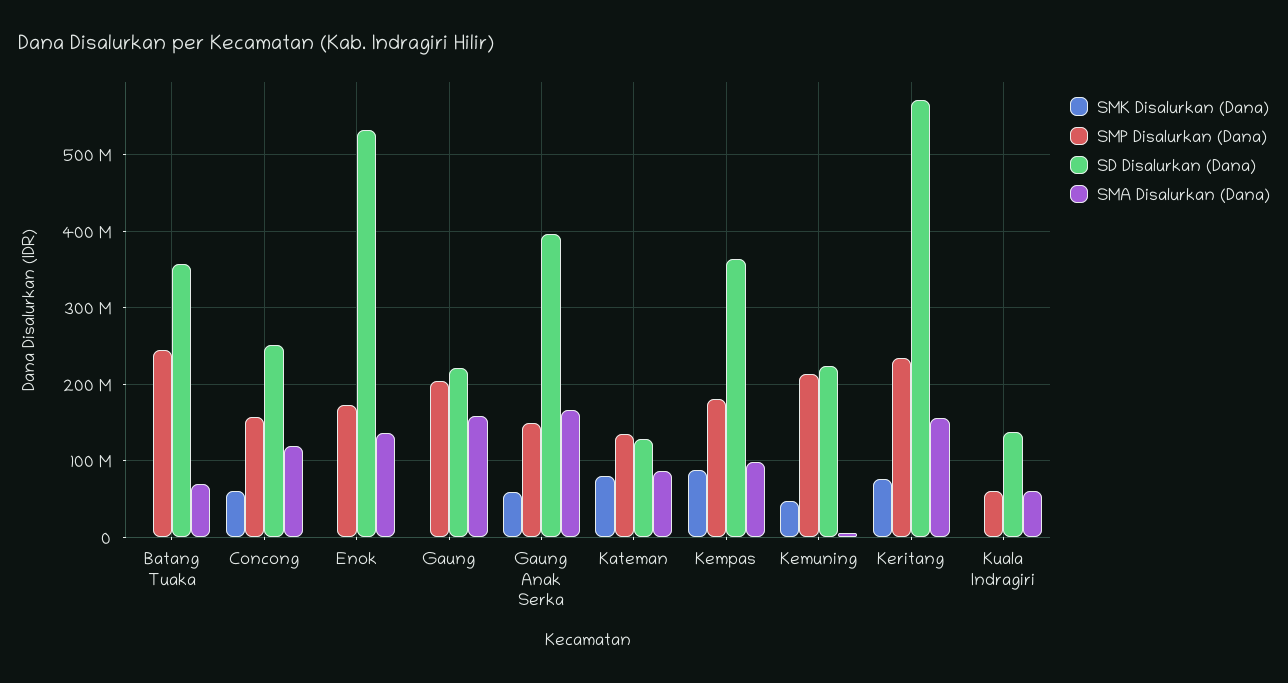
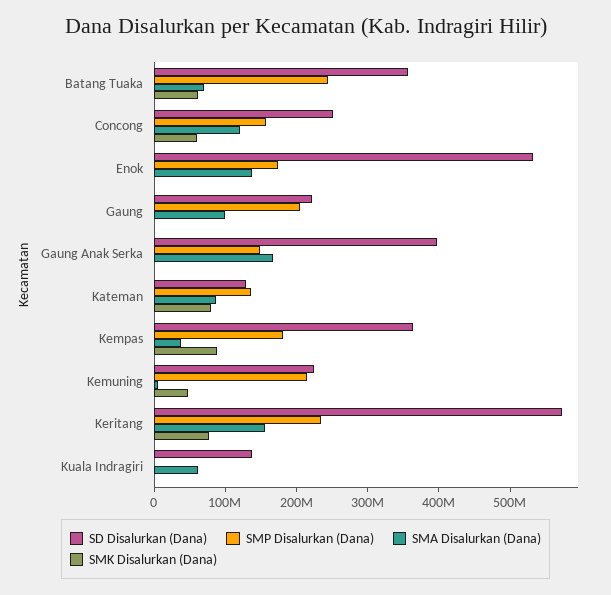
  {
    "SMK Disalurkan (Dana)": {
-     "Batang Tuaka": 0,
+     "Batang Tuaka": 60000000,
      "Concong": 60000000,
      "Enok": 0,
      "Gaung": 0,
-     "Gaung Anak Serka": 60000000,
+     "Gaung Anak Serka": 0,
      "Kateman": 80000000,
      "Kempas": 90000000,
      "Kemuning": 50000000,
      "Keritang": 80000000,
      "Kuala Indragiri": 0
    },
    "SMP Disalurkan (Dana)": {
      "Batang Tuaka": 240000000,
      "Concong": 160000000,
      "Enok": 170000000,
      "Gaung": 200000000,
      "Gaung Anak Serka": 150000000,
      "Kateman": 140000000,
      "Kempas": 180000000,
      "Kemuning": 210000000,
      "Keritang": 230000000,
-     "Kuala Indragiri": 60000000
+     "Kuala Indragiri": 0
    },
    "SD Disalurkan (Dana)": {
      "Batang Tuaka": 360000000,
      "Concong": 250000000,
      "Enok": 530000000,
      "Gaung": 220000000,
      "Gaung Anak Serka": 400000000,
      "Kateman": 130000000,
      "Kempas": 360000000,
      "Kemuning": 220000000,
      "Keritang": 570000000,
      "Kuala Indragiri": 140000000
    },
    "SMA Disalurkan (Dana)": {
      "Batang Tuaka": 70000000,
      "Concong": 120000000,
      "Enok": 140000000,
-     "Gaung": 160000000,
+     "Gaung": 100000000,
      "Gaung Anak Serka": 170000000,
      "Kateman": 90000000,
-     "Kempas": 100000000,
+     "Kempas": 40000000,
      "Kemuning": 10000000,
      "Keritang": 160000000,
      "Kuala Indragiri": 60000000
    }
  }

